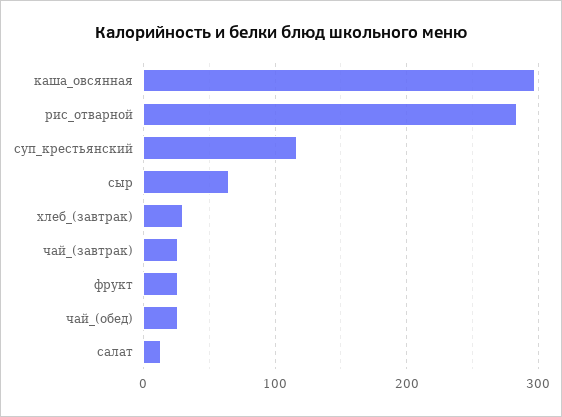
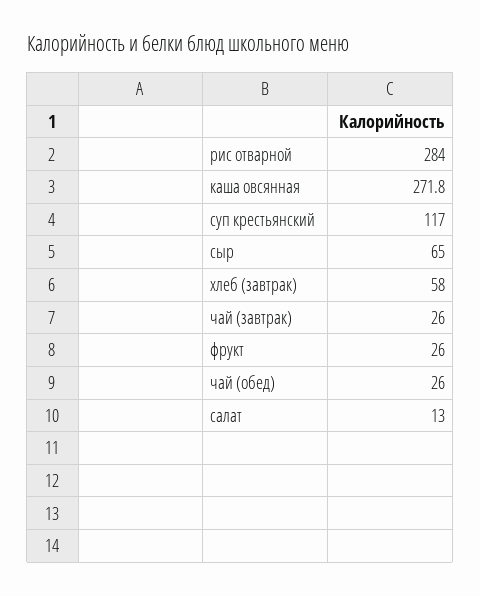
  {
-   "каша_овсянная": 300,
+   "каша_овсянная": 271.8,
    "рис_отварной": 284,
    "суп_крестьянский": 117,
    "сыр": 65,
-   "хлеб_(завтрак)": 30,
+   "хлеб_(завтрак)": 58,
    "чай_(завтрак)": 26,
    "фрукт": 26,
    "чай_(обед)": 26,
    "салат": 13
  }

